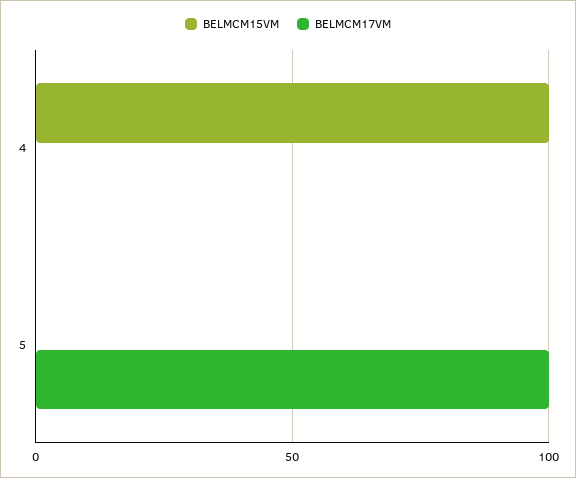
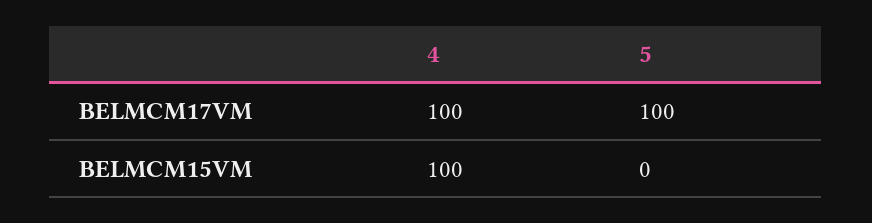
  {
    "BELMCM15VM": {
      "4": 100,
      "5": 0
    },
    "BELMCM17VM": {
-     "4": 0,
+     "4": 100,
      "5": 100
    }
  }

